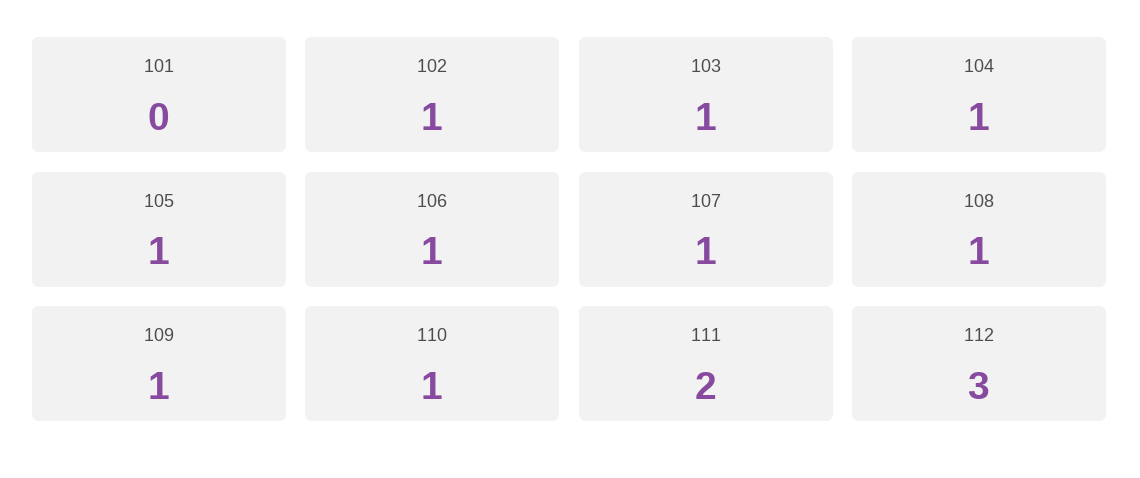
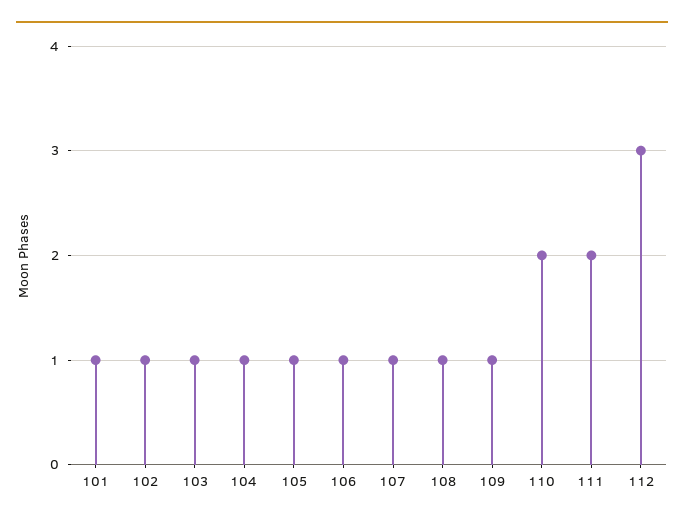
  {
-   "101": 0,
+   "101": 1,
    "102": 1,
    "103": 1,
    "104": 1,
    "105": 1,
    "106": 1,
    "107": 1,
    "108": 1,
    "109": 1,
-   "110": 1,
+   "110": 2,
    "111": 2,
    "112": 3
  }

